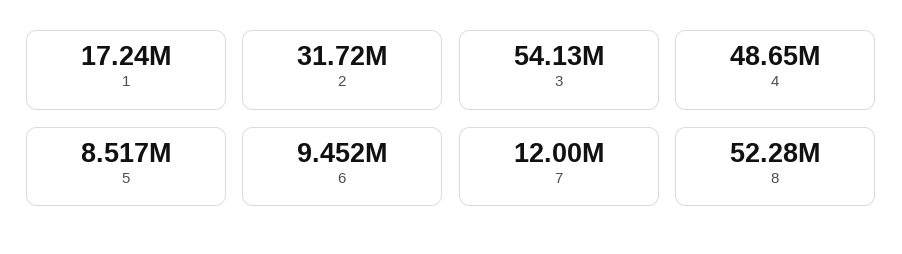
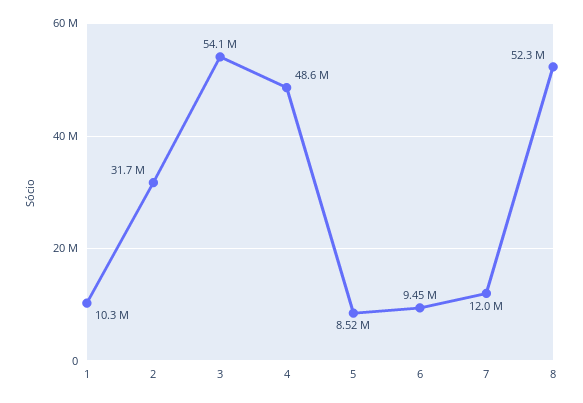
  {
-   "1": 17240000,
+   "1": 10300000,
    "2": 31720000,
    "3": 54130000,
    "4": 48650000,
    "5": 8517000,
    "6": 9452000,
    "7": 12000000,
    "8": 52280000
  }

